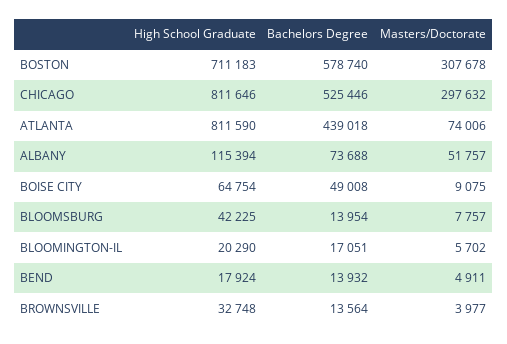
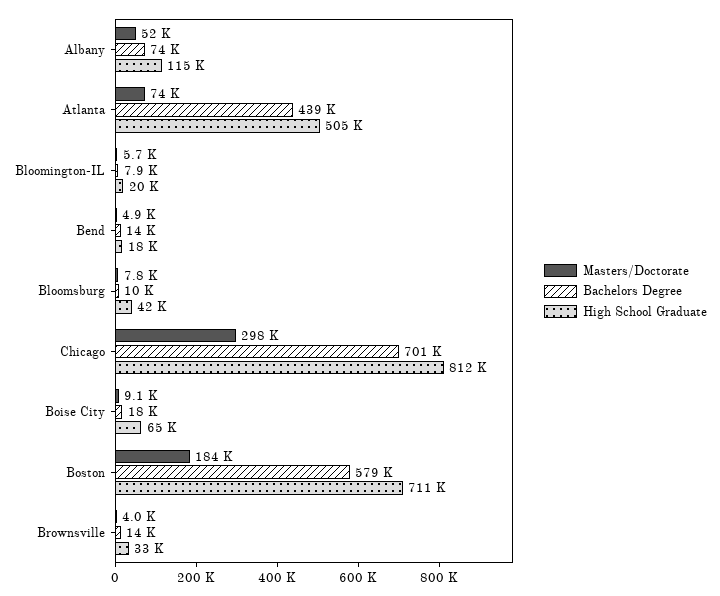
  {
    "High School Graduate": {
      "BOSTON": 711183,
      "CHICAGO": 811646,
-     "ATLANTA": 811590,
+     "ATLANTA": 505000,
      "ALBANY": 115394,
      "BOISE CITY": 64754,
      "BLOOMSBURG": 42225,
      "BLOOMINGTON-IL": 20290,
      "BEND": 17924,
      "BROWNSVILLE": 32748
    },
    "Bachelors Degree": {
      "BOSTON": 578740,
-     "CHICAGO": 525446,
+     "CHICAGO": 701000,
      "ATLANTA": 439018,
      "ALBANY": 73688,
-     "BOISE CITY": 49008,
+     "BOISE CITY": 18000,
-     "BLOOMSBURG": 13954,
+     "BLOOMSBURG": 10000,
-     "BLOOMINGTON-IL": 17051,
+     "BLOOMINGTON-IL": 7900,
      "BEND": 13932,
      "BROWNSVILLE": 13564
    },
    "Masters/Doctorate": {
-     "BOSTON": 307678,
+     "BOSTON": 184000,
      "CHICAGO": 297632,
      "ATLANTA": 74006,
      "ALBANY": 51757,
      "BOISE CITY": 9075,
      "BLOOMSBURG": 7757,
      "BLOOMINGTON-IL": 5702,
      "BEND": 4911,
      "BROWNSVILLE": 3977
    }
  }

